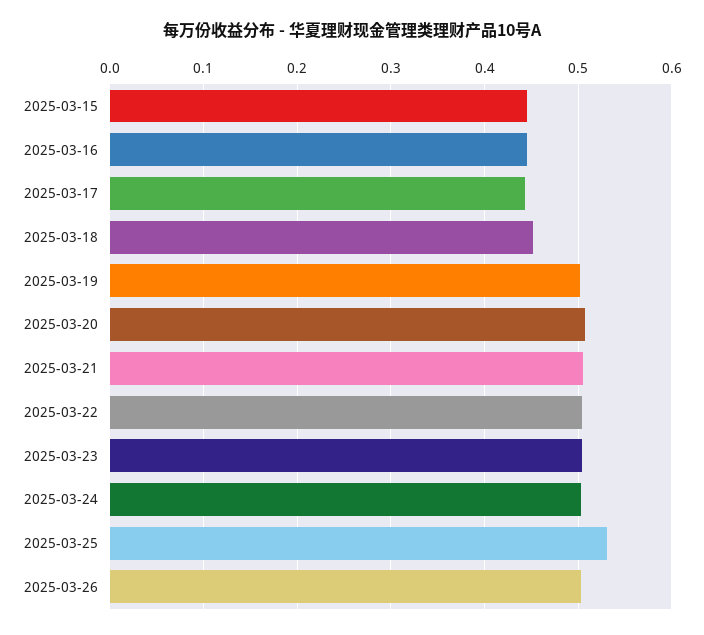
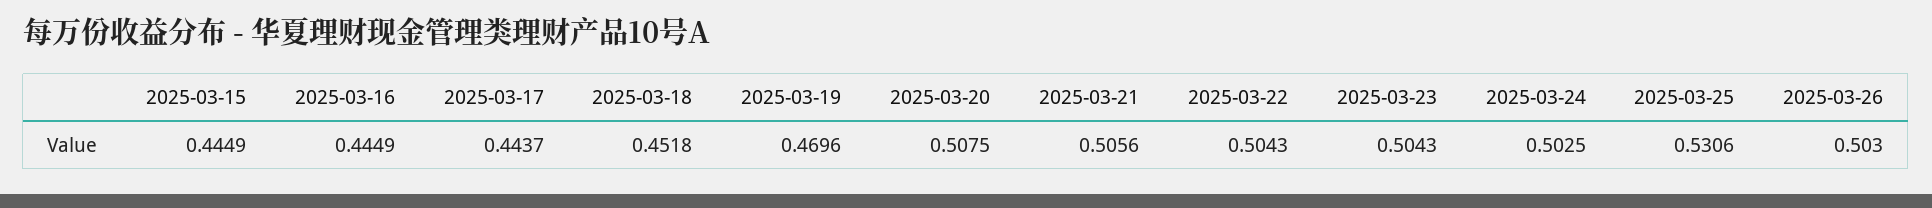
  {
    "2025-03-15": 0.4449,
    "2025-03-16": 0.4449,
    "2025-03-17": 0.4437,
    "2025-03-18": 0.4518,
-   "2025-03-19": 0.5,
+   "2025-03-19": 0.4696,
    "2025-03-20": 0.5075,
    "2025-03-21": 0.5056,
    "2025-03-22": 0.5043,
    "2025-03-23": 0.5043,
    "2025-03-24": 0.5025,
    "2025-03-25": 0.5306,
    "2025-03-26": 0.503
  }

